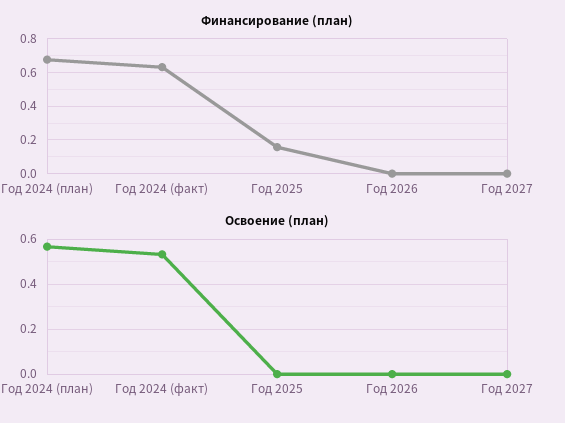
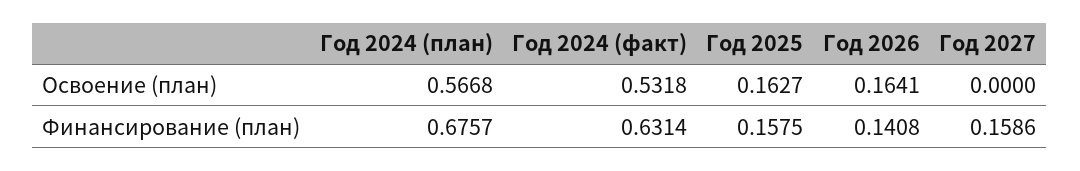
  {
    "Финансирование (план)": {
      "Год 2024 (план)": 0.6757,
      "Год 2024 (факт)": 0.6314,
      "Год 2025": 0.1575,
-     "Год 2026": 0,
+     "Год 2026": 0.1408,
-     "Год 2027": 0
+     "Год 2027": 0.1586
    },
    "Освоение (план)": {
      "Год 2024 (план)": 0.5668,
      "Год 2024 (факт)": 0.5318,
-     "Год 2025": 0,
+     "Год 2025": 0.1627,
-     "Год 2026": 0,
+     "Год 2026": 0.1641,
      "Год 2027": 0
    }
  }

